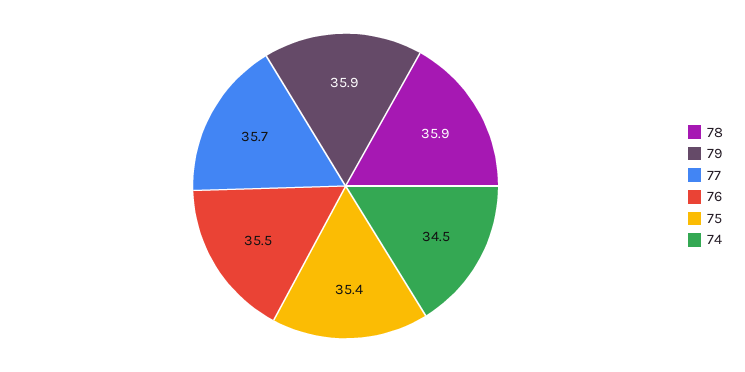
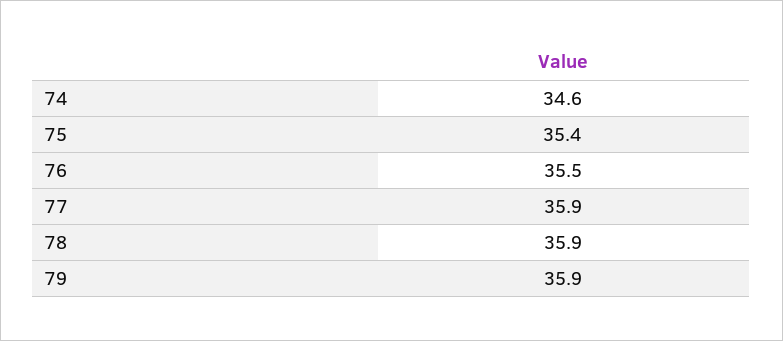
  {
    "78": 35.9,
    "79": 35.9,
-   "77": 35.7,
+   "77": 35.9,
    "76": 35.5,
    "75": 35.4,
-   "74": 34.5
+   "74": 34.6
  }

